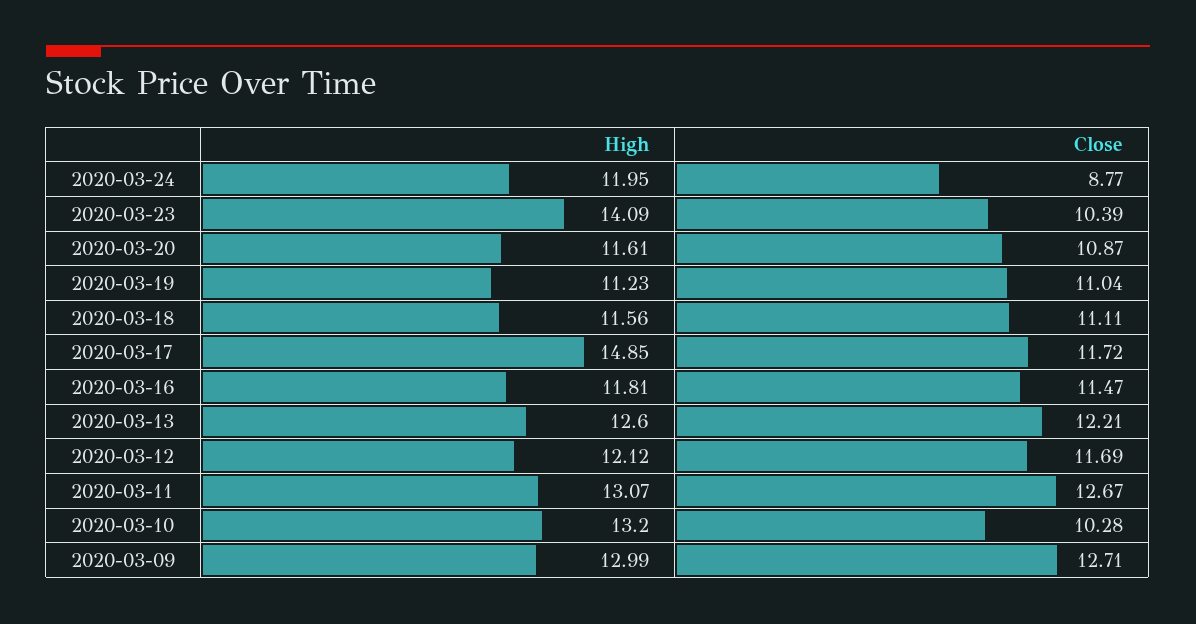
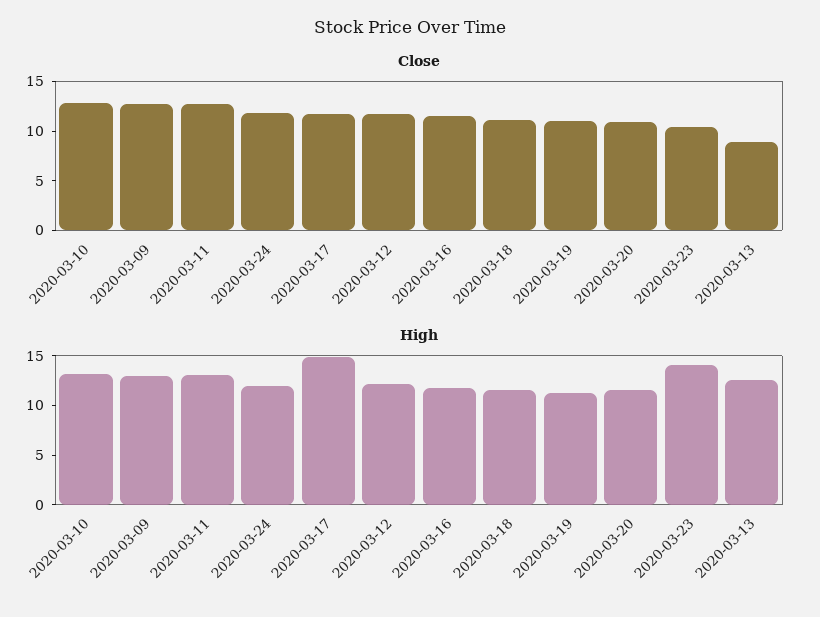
  {
    "High": {
      "2020-03-24": 11.95,
      "2020-03-23": 14.09,
      "2020-03-20": 11.61,
      "2020-03-19": 11.23,
      "2020-03-18": 11.56,
      "2020-03-17": 14.85,
      "2020-03-16": 11.81,
      "2020-03-13": 12.6,
      "2020-03-12": 12.12,
      "2020-03-11": 13.07,
      "2020-03-10": 13.2,
      "2020-03-09": 12.99
    },
    "Close": {
-     "2020-03-24": 8.77,
+     "2020-03-24": 12,
      "2020-03-23": 10.39,
      "2020-03-20": 10.87,
      "2020-03-19": 11.04,
      "2020-03-18": 11.11,
      "2020-03-17": 11.72,
      "2020-03-16": 11.47,
-     "2020-03-13": 12.21,
+     "2020-03-13": 9,
      "2020-03-12": 11.69,
      "2020-03-11": 12.67,
-     "2020-03-10": 10.28,
+     "2020-03-10": 13,
      "2020-03-09": 12.71
    }
  }

